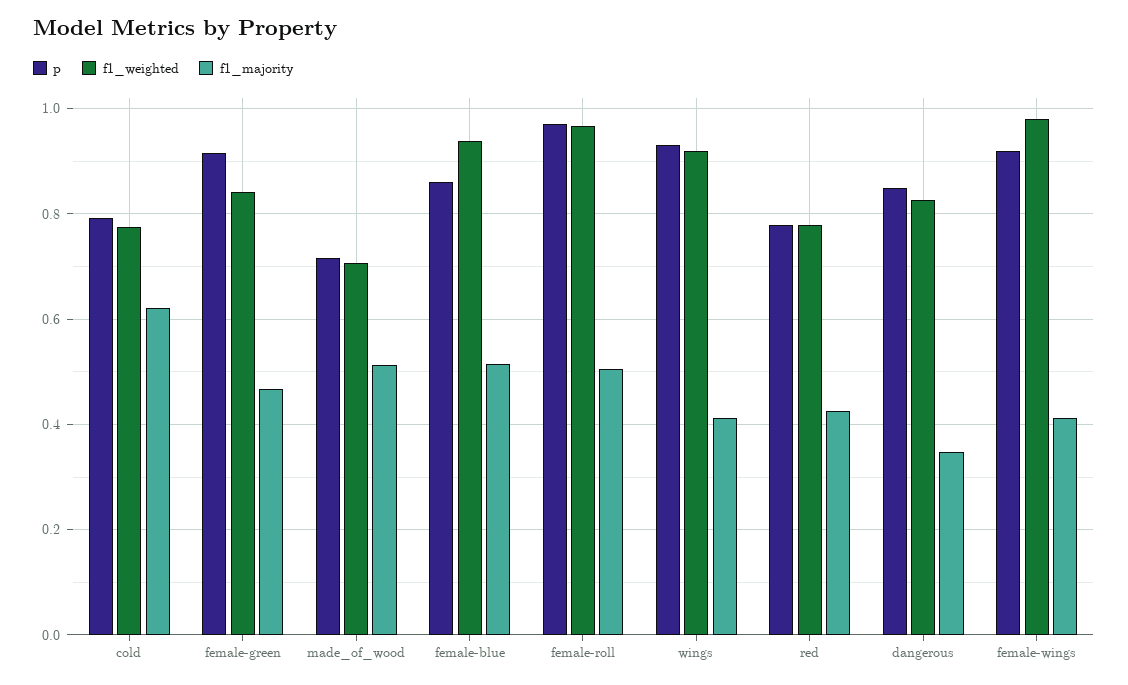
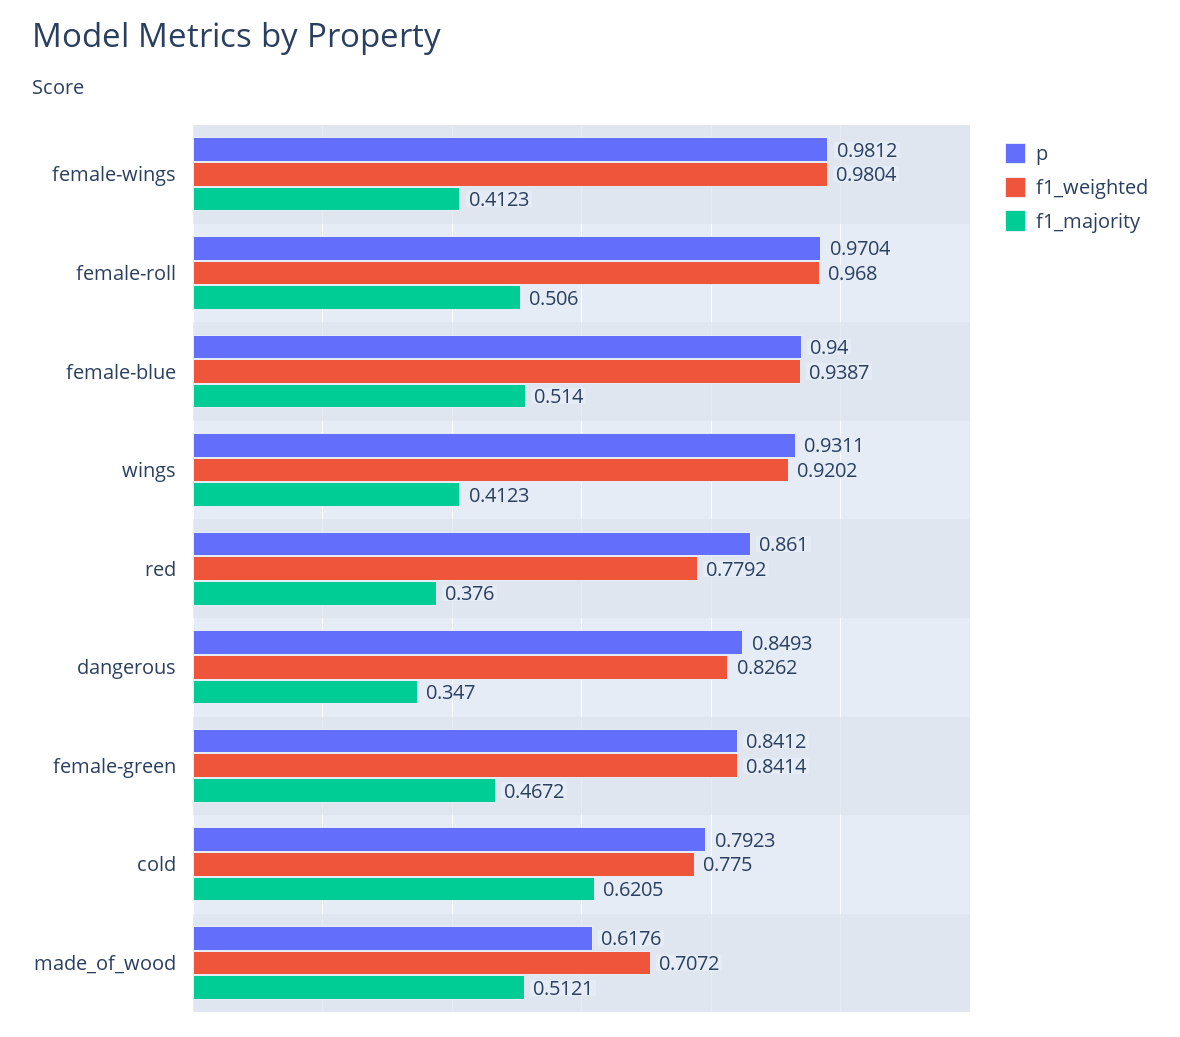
  {
    "p": {
      "cold": 0.7923,
-     "female-green": 0.92,
+     "female-green": 0.8412,
-     "made_of_wood": 0.72,
+     "made_of_wood": 0.6176,
-     "female-blue": 0.86,
+     "female-blue": 0.94,
      "female-roll": 0.9704,
      "wings": 0.9311,
-     "red": 0.78,
+     "red": 0.861,
      "dangerous": 0.8493,
-     "female-wings": 0.92
+     "female-wings": 0.9812
    },
    "f1_weighted": {
      "cold": 0.775,
      "female-green": 0.8414,
      "made_of_wood": 0.7072,
      "female-blue": 0.9387,
      "female-roll": 0.968,
      "wings": 0.9202,
      "red": 0.7792,
      "dangerous": 0.8262,
      "female-wings": 0.9804
    },
    "f1_majority": {
      "cold": 0.6205,
      "female-green": 0.4672,
      "made_of_wood": 0.5121,
      "female-blue": 0.514,
      "female-roll": 0.506,
      "wings": 0.4123,
-     "red": 0.42,
+     "red": 0.376,
      "dangerous": 0.347,
      "female-wings": 0.4123
    }
  }

